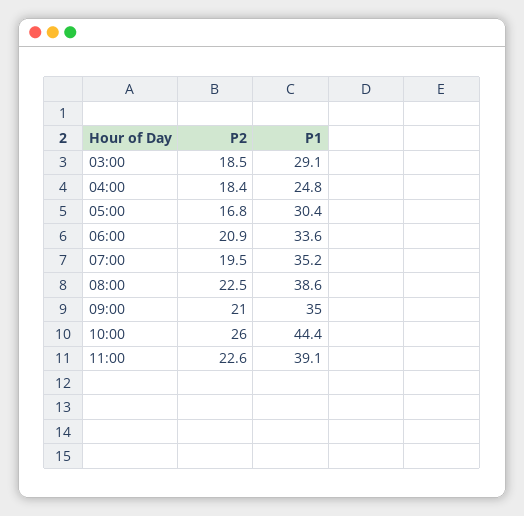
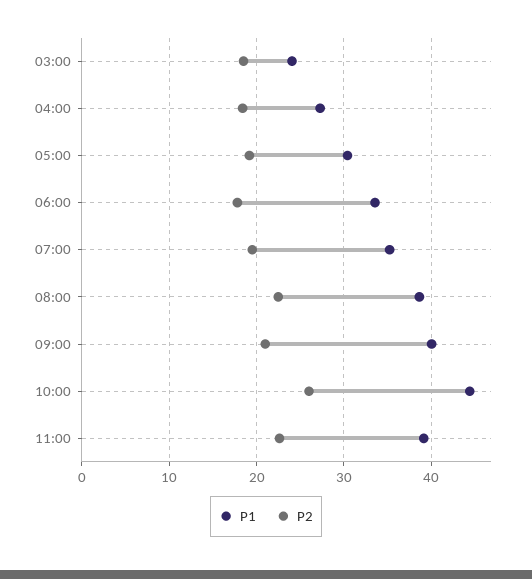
  {
    "P2": {
      "03:00": 18.5,
      "04:00": 18.4,
-     "05:00": 16.8,
+     "05:00": 19,
-     "06:00": 20.9,
+     "06:00": 18,
      "07:00": 19.5,
      "08:00": 22.5,
      "09:00": 21,
      "10:00": 26,
      "11:00": 22.6
    },
    "P1": {
-     "03:00": 29.1,
+     "03:00": 24,
-     "04:00": 24.8,
+     "04:00": 27,
      "05:00": 30.4,
      "06:00": 33.6,
      "07:00": 35.2,
      "08:00": 38.6,
-     "09:00": 35,
+     "09:00": 40,
      "10:00": 44.4,
      "11:00": 39.1
    }
  }

